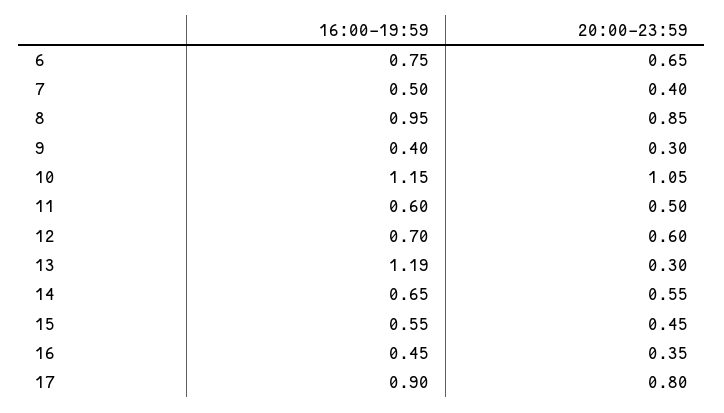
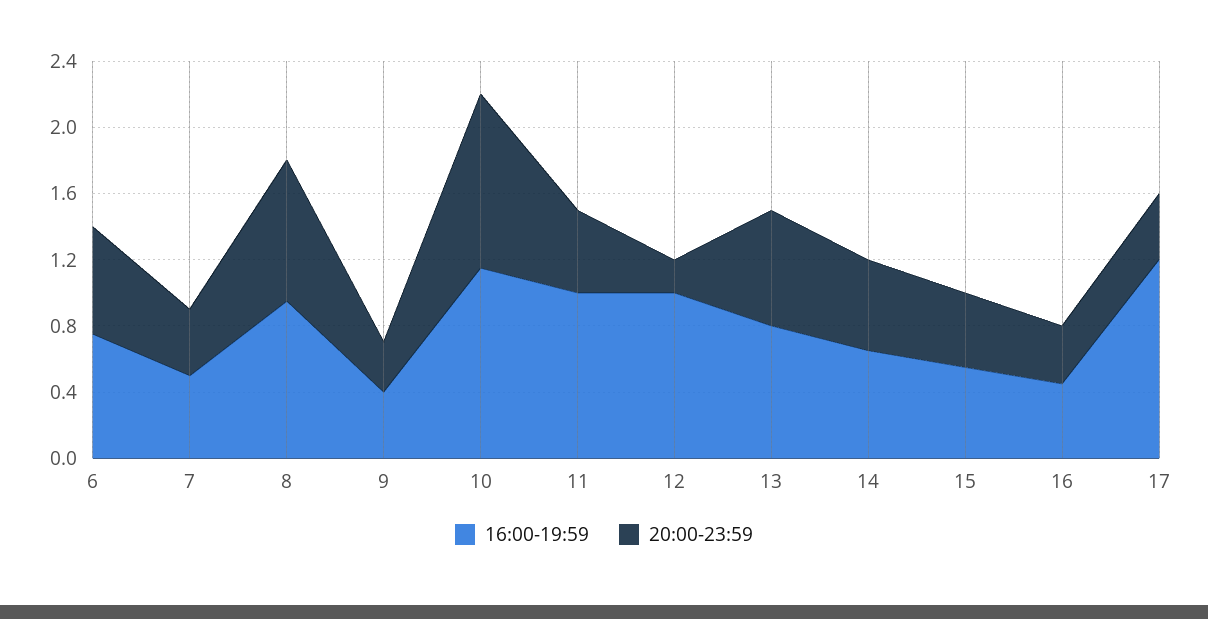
  {
    "16:00-19:59": {
      "6": 0.75,
      "7": 0.5,
      "8": 0.95,
      "9": 0.4,
      "10": 1.15,
-     "11": 0.6,
+     "11": 1,
-     "12": 0.7,
+     "12": 1,
-     "13": 1.19,
+     "13": 0.8,
      "14": 0.65,
      "15": 0.55,
      "16": 0.45,
-     "17": 0.9
+     "17": 1.2
    },
    "20:00-23:59": {
      "6": 0.65,
      "7": 0.4,
      "8": 0.85,
      "9": 0.3,
      "10": 1.05,
      "11": 0.5,
-     "12": 0.6,
+     "12": 0.2,
-     "13": 0.3,
+     "13": 0.7,
      "14": 0.55,
      "15": 0.45,
      "16": 0.35,
-     "17": 0.8
+     "17": 0.4
    }
  }

